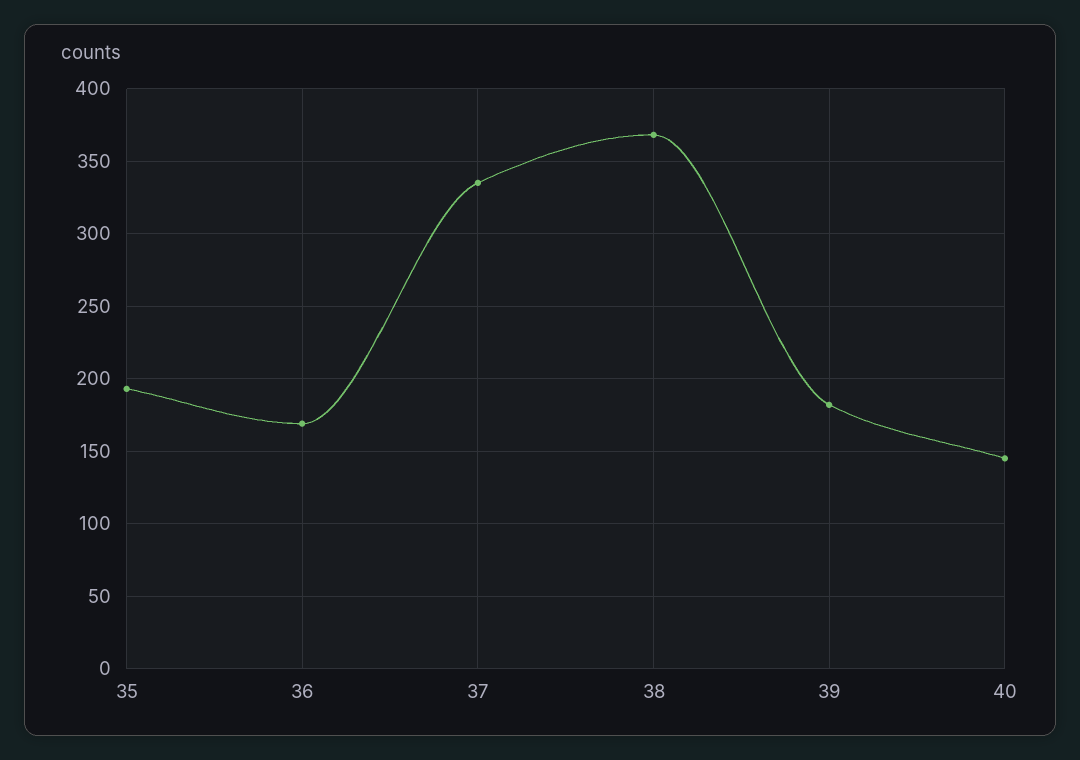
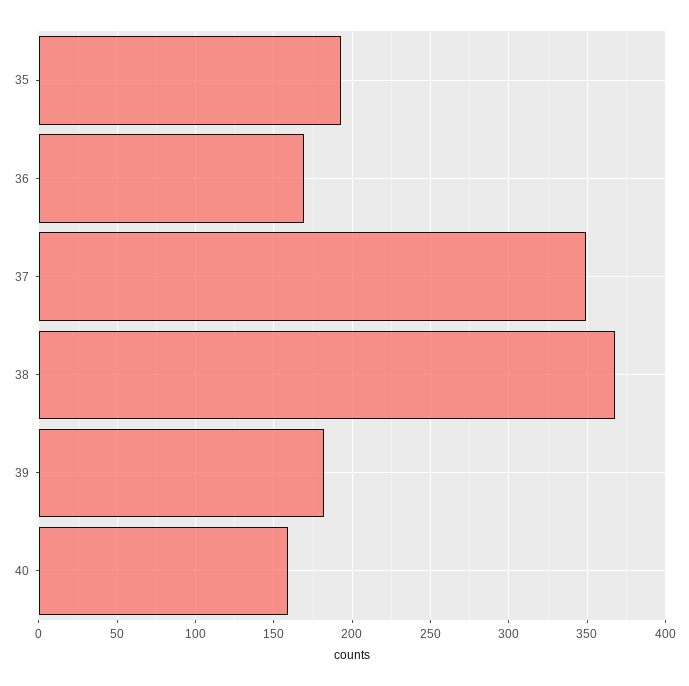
  {
    "35": 195,
    "36": 170,
-   "37": 335,
+   "37": 350,
    "38": 370,
    "39": 180,
-   "40": 145
+   "40": 160
  }

